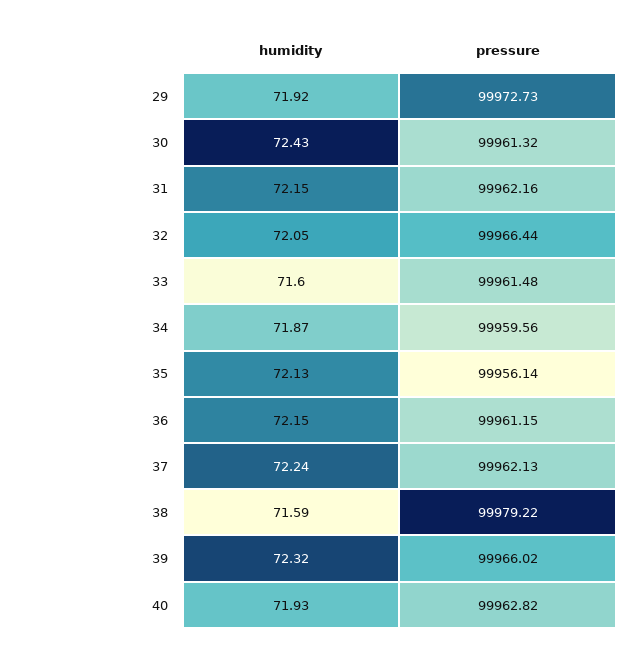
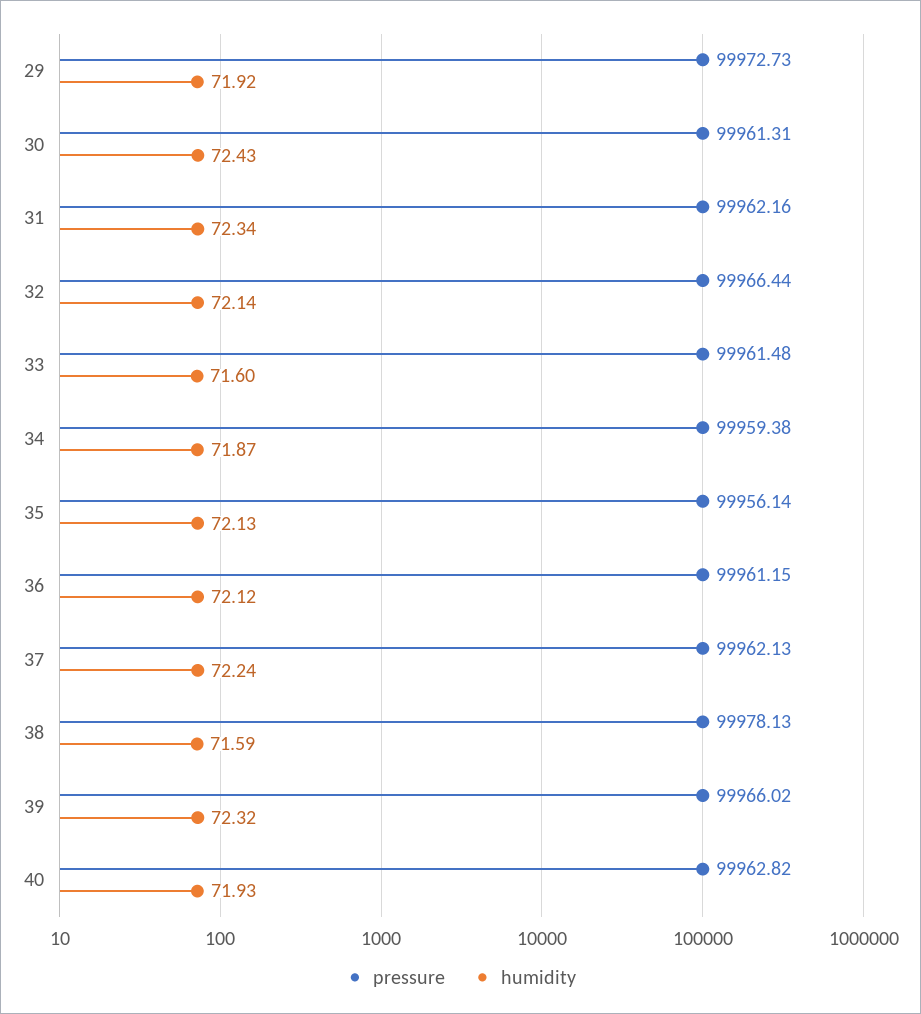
  {
    "humidity": {
      "29": 71.92,
      "30": 72.43,
-     "31": 72.15,
+     "31": 72.34,
-     "32": 72.05,
+     "32": 72.14,
      "33": 71.6,
      "34": 71.87,
      "35": 72.13,
-     "36": 72.15,
+     "36": 72.12,
      "37": 72.24,
      "38": 71.59,
      "39": 72.32,
      "40": 71.93
    },
    "pressure": {
      "29": 99972.73,
-     "30": 99961.32,
+     "30": 99961.31,
      "31": 99962.16,
      "32": 99966.44,
      "33": 99961.48,
-     "34": 99959.56,
+     "34": 99959.38,
      "35": 99956.14,
      "36": 99961.15,
      "37": 99962.13,
-     "38": 99979.22,
+     "38": 99978.13,
      "39": 99966.02,
      "40": 99962.82
    }
  }

